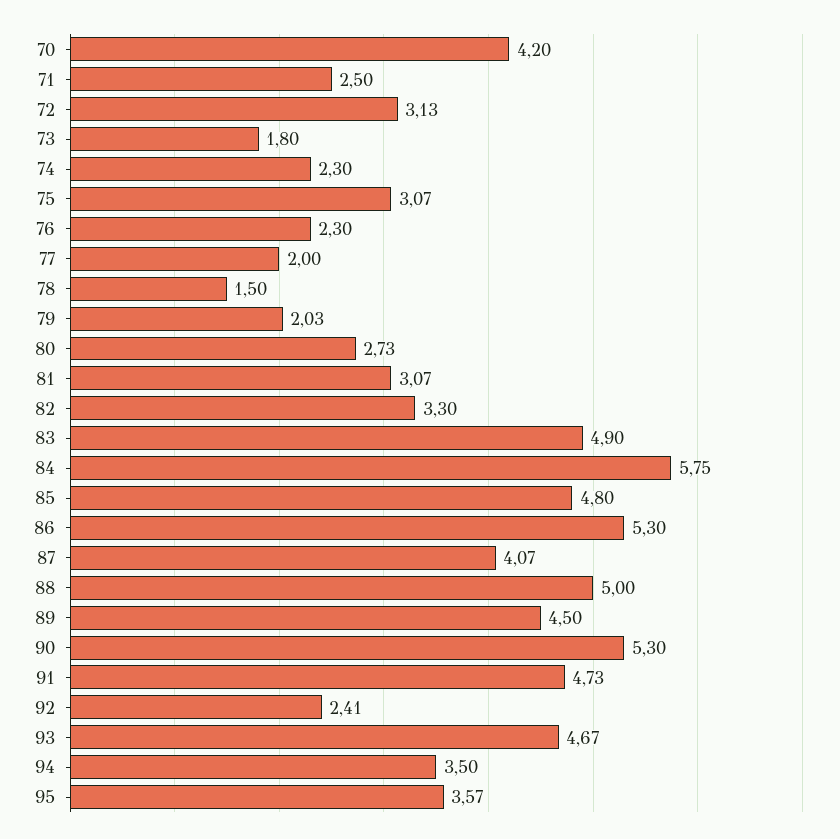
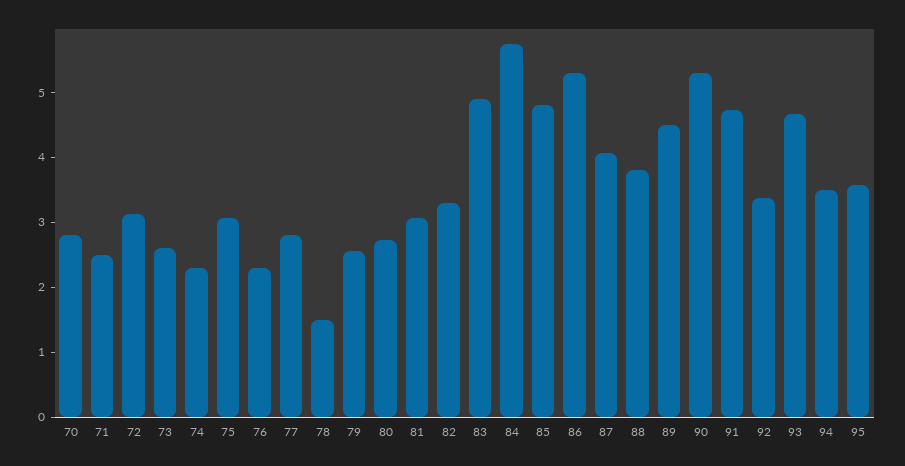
  {
-   "70": 4.2,
+   "70": 2.8,
    "71": 2.5,
    "72": 3.13,
-   "73": 1.8,
+   "73": 2.6,
    "74": 2.3,
    "75": 3.07,
    "76": 2.3,
-   "77": 2,
+   "77": 2.8,
    "78": 1.5,
-   "79": 2.03,
+   "79": 2.6,
    "80": 2.73,
    "81": 3.07,
    "82": 3.3,
    "83": 4.9,
    "84": 5.75,
    "85": 4.8,
    "86": 5.3,
    "87": 4.07,
-   "88": 5,
+   "88": 3.8,
    "89": 4.5,
    "90": 5.3,
    "91": 4.73,
-   "92": 2.41,
+   "92": 3.4,
    "93": 4.67,
    "94": 3.5,
    "95": 3.57
  }

